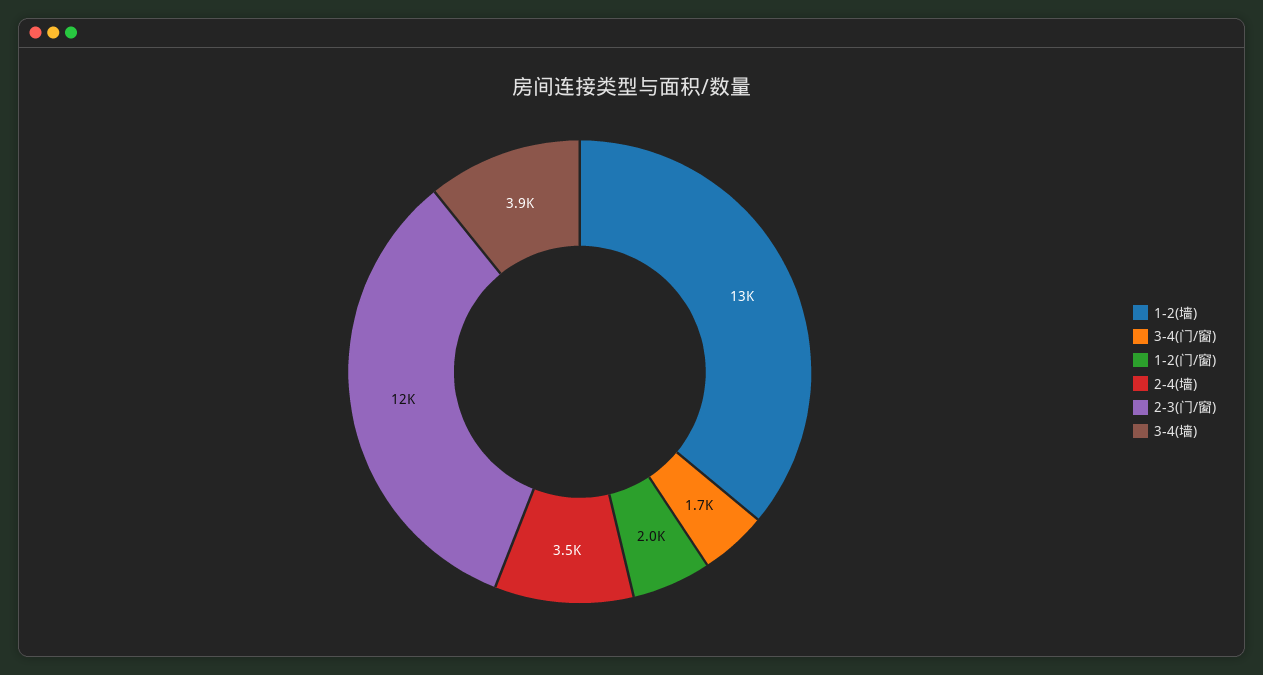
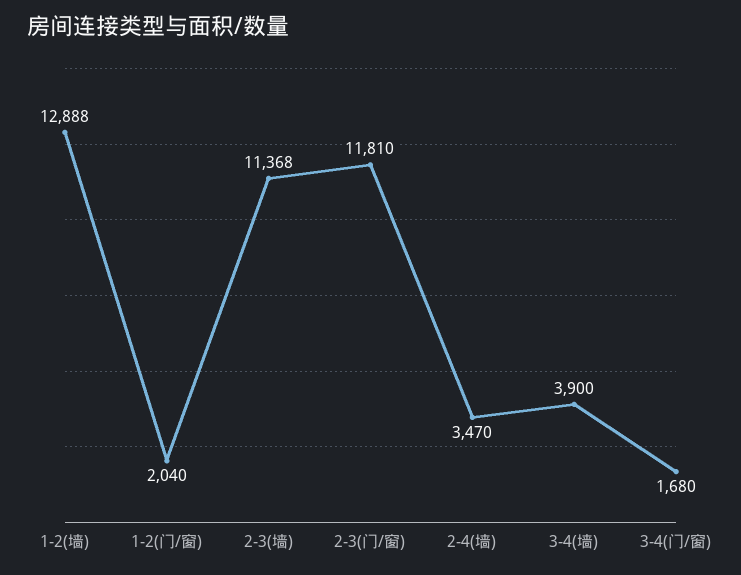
  {
    "1-2(墙)": 12888,
    "3-4(门/窗)": 1680,
    "1-2(门/窗)": 2040,
    "2-4(墙)": 3470,
    "2-3(门/窗)": 11810,
-   "3-4(墙)": 3900
+   "3-4(墙)": 3900,
+   "2-3(墙)": 11368
  }

